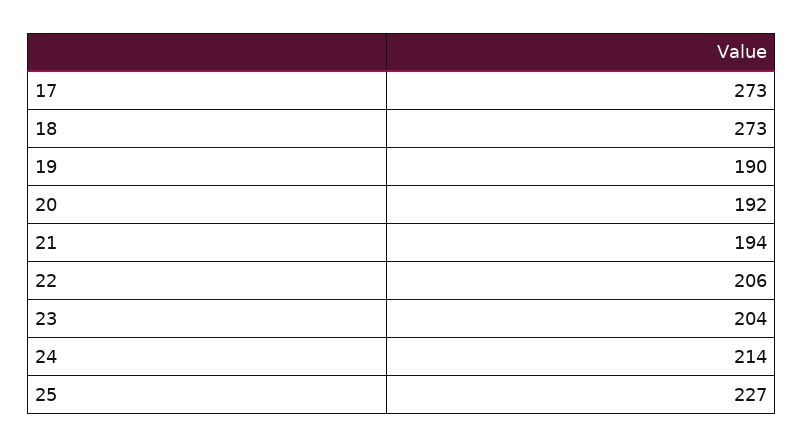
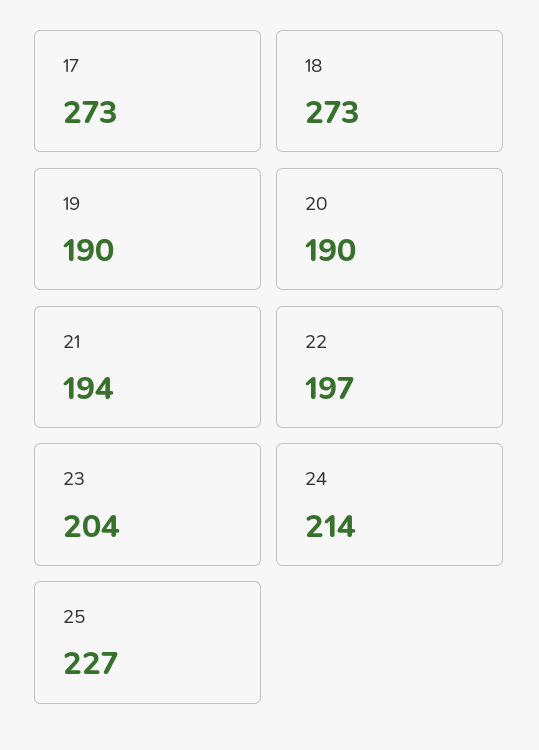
  {
    "17": 273,
    "18": 273,
    "19": 190,
-   "20": 192,
+   "20": 190,
    "21": 194,
-   "22": 206,
+   "22": 197,
    "23": 204,
    "24": 214,
    "25": 227
  }

